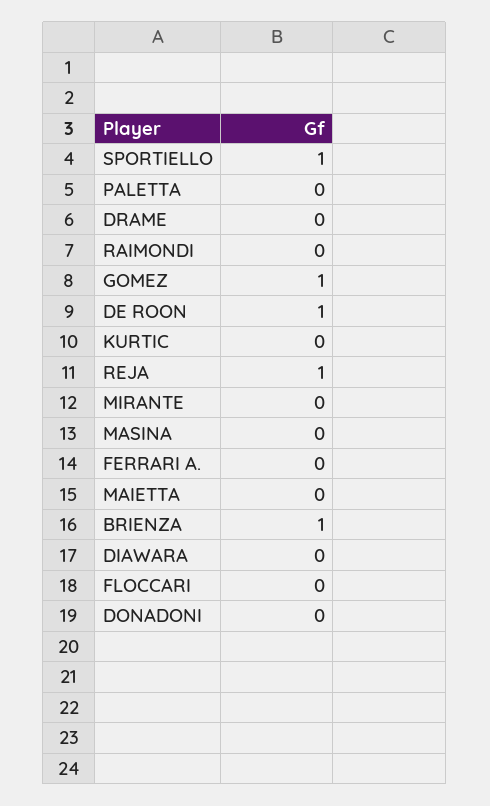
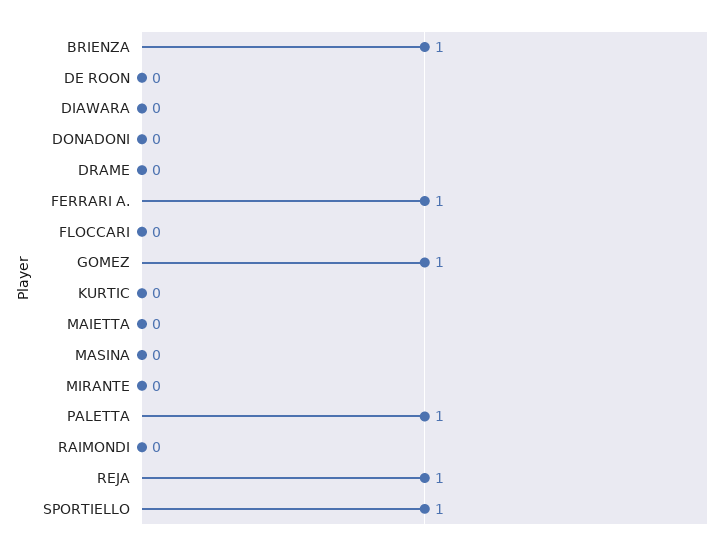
  {
    "SPORTIELLO": 1,
-   "PALETTA": 0,
+   "PALETTA": 1,
    "DRAME": 0,
    "RAIMONDI": 0,
    "GOMEZ": 1,
-   "DE ROON": 1,
+   "DE ROON": 0,
    "KURTIC": 0,
    "REJA": 1,
    "MIRANTE": 0,
    "MASINA": 0,
-   "FERRARI A.": 0,
+   "FERRARI A.": 1,
    "MAIETTA": 0,
    "BRIENZA": 1,
    "DIAWARA": 0,
    "FLOCCARI": 0,
    "DONADONI": 0
  }

